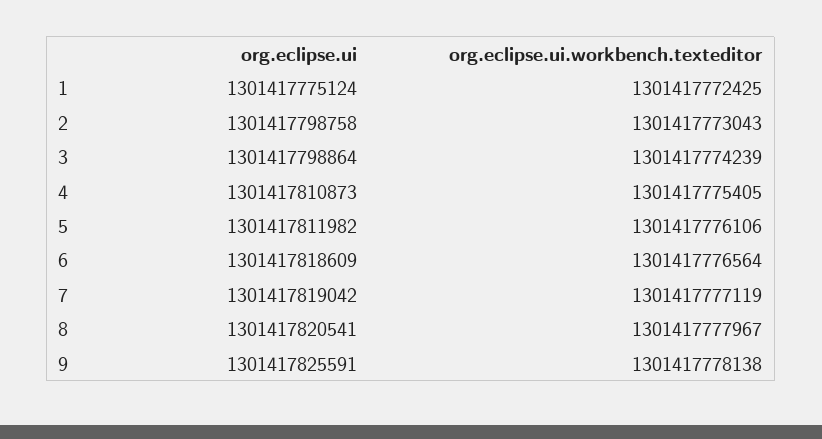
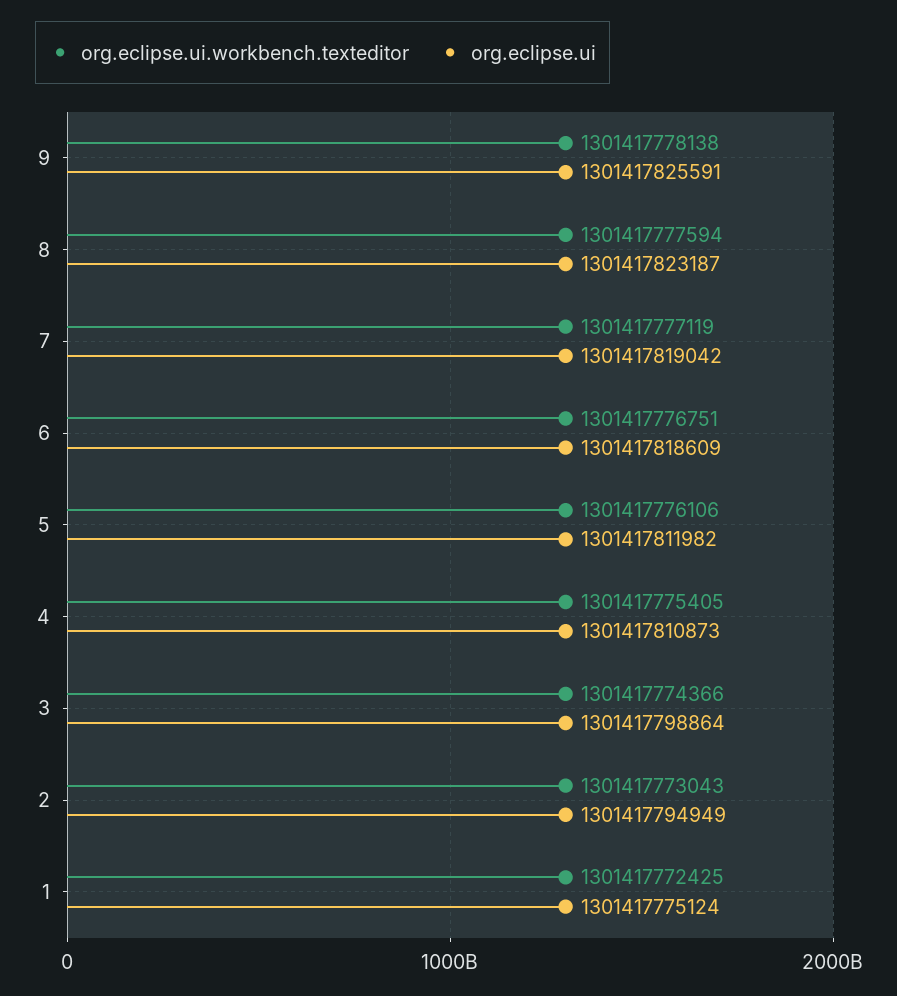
  {
    "org.eclipse.ui": {
      "1": 1301417775124,
-     "2": 1301417798758,
+     "2": 1301417794949,
      "3": 1301417798864,
      "4": 1301417810873,
      "5": 1301417811982,
      "6": 1301417818609,
      "7": 1301417819042,
-     "8": 1301417820541,
+     "8": 1301417823187,
      "9": 1301417825591
    },
    "org.eclipse.ui.workbench.texteditor": {
      "1": 1301417772425,
      "2": 1301417773043,
-     "3": 1301417774239,
+     "3": 1301417774366,
      "4": 1301417775405,
      "5": 1301417776106,
-     "6": 1301417776564,
+     "6": 1301417776751,
      "7": 1301417777119,
-     "8": 1301417777967,
+     "8": 1301417777594,
      "9": 1301417778138
    }
  }

